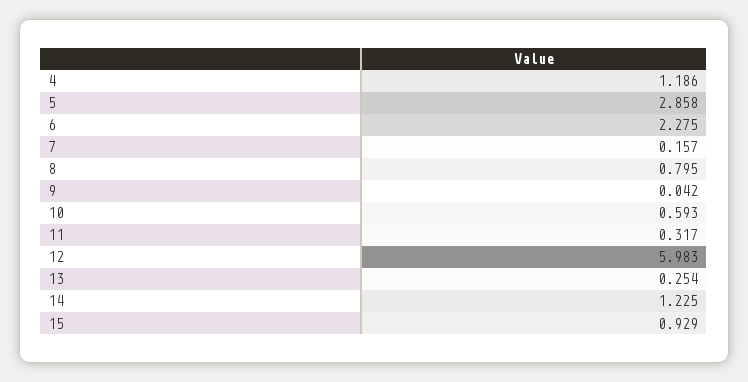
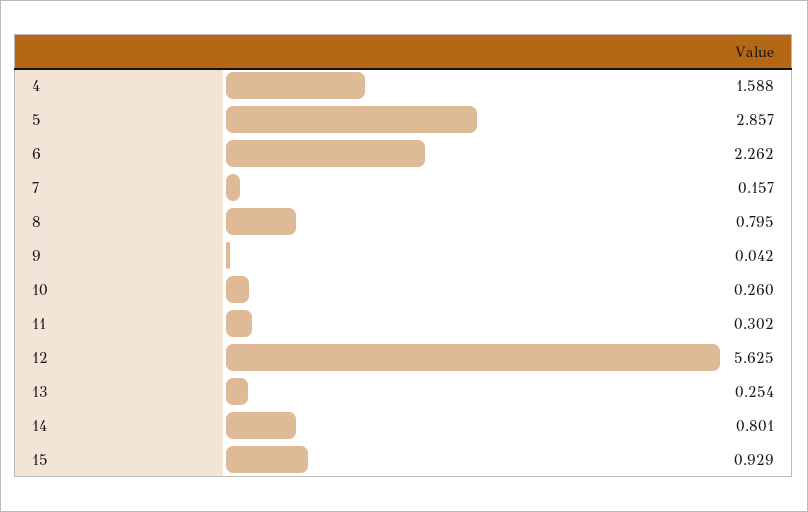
  {
-   "4": 1.186,
+   "4": 1.588,
-   "5": 2.858,
+   "5": 2.857,
-   "6": 2.275,
+   "6": 2.262,
    "7": 0.157,
    "8": 0.795,
    "9": 0.042,
-   "10": 0.593,
+   "10": 0.26,
-   "11": 0.317,
+   "11": 0.302,
-   "12": 5.983,
+   "12": 5.625,
    "13": 0.254,
-   "14": 1.225,
+   "14": 0.801,
    "15": 0.929
  }

